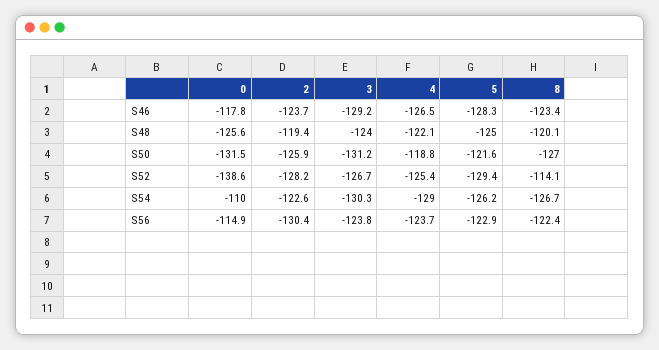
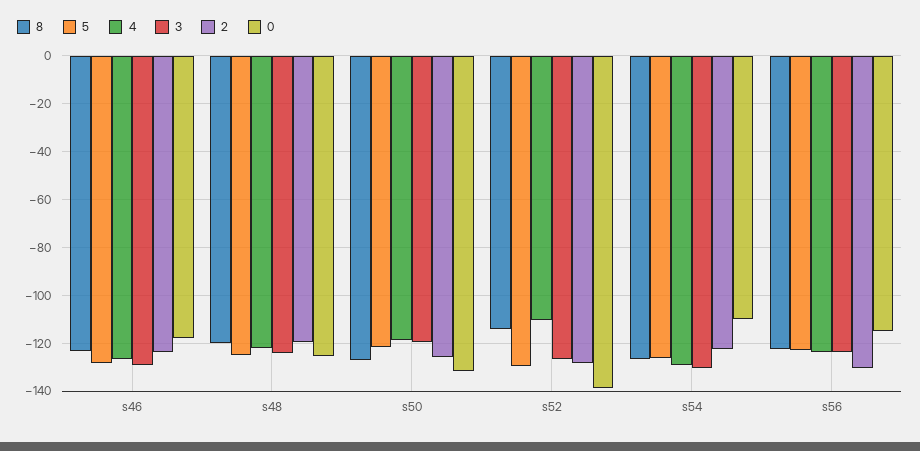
  {
    "0": {
      "S46": -117.8,
      "S48": -125.6,
      "S50": -131.5,
      "S52": -138.6,
      "S54": -110,
      "S56": -114.9
    },
    "2": {
      "S46": -123.7,
      "S48": -119.4,
      "S50": -125.9,
      "S52": -128.2,
      "S54": -122.6,
      "S56": -130.4
    },
    "3": {
      "S46": -129.2,
      "S48": -124,
-     "S50": -131.2,
+     "S50": -120,
      "S52": -126.7,
      "S54": -130.3,
      "S56": -123.8
    },
    "4": {
      "S46": -126.5,
      "S48": -122.1,
      "S50": -118.8,
-     "S52": -125.4,
+     "S52": -110,
      "S54": -129,
      "S56": -123.7
    },
    "5": {
      "S46": -128.3,
      "S48": -125,
      "S50": -121.6,
      "S52": -129.4,
      "S54": -126.2,
      "S56": -122.9
    },
    "8": {
      "S46": -123.4,
      "S48": -120.1,
      "S50": -127,
      "S52": -114.1,
      "S54": -126.7,
      "S56": -122.4
    }
  }

